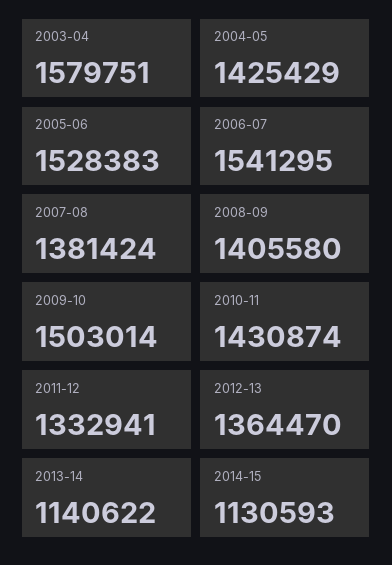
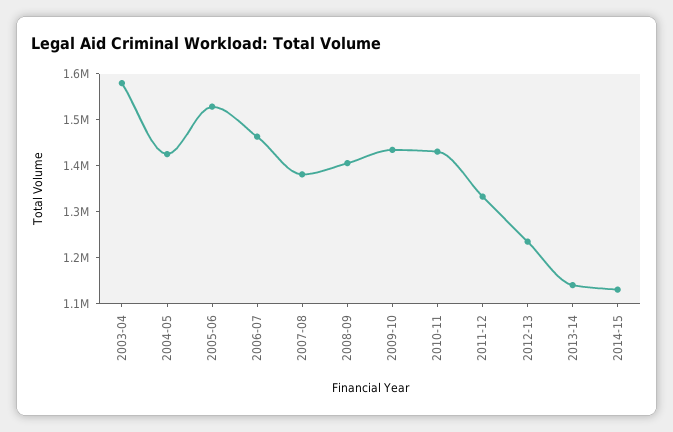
  {
    "2003-04": 1579751,
    "2004-05": 1425429,
    "2005-06": 1528383,
-   "2006-07": 1541295,
+   "2006-07": 1460000,
    "2007-08": 1381424,
    "2008-09": 1405580,
-   "2009-10": 1503014,
+   "2009-10": 1440000,
    "2010-11": 1430874,
    "2011-12": 1332941,
-   "2012-13": 1364470,
+   "2012-13": 1240000,
    "2013-14": 1140622,
    "2014-15": 1130593
  }

